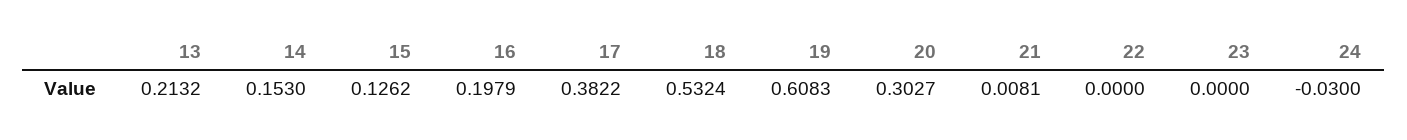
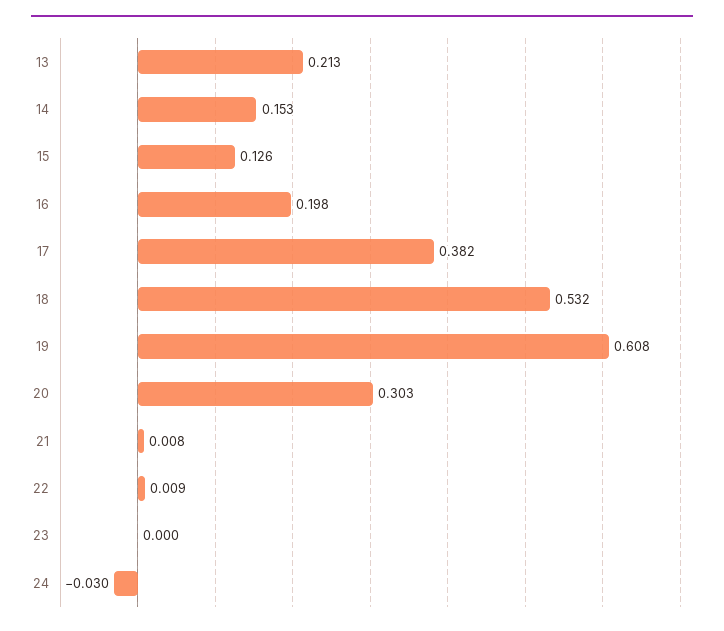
  {
    "13": 0.2132,
    "14": 0.153,
    "15": 0.1262,
    "16": 0.1979,
    "17": 0.3822,
    "18": 0.5324,
    "19": 0.6083,
    "20": 0.3027,
    "21": 0.0081,
-   "22": 0,
+   "22": 0.009,
    "23": 0,
    "24": -0.03
  }

